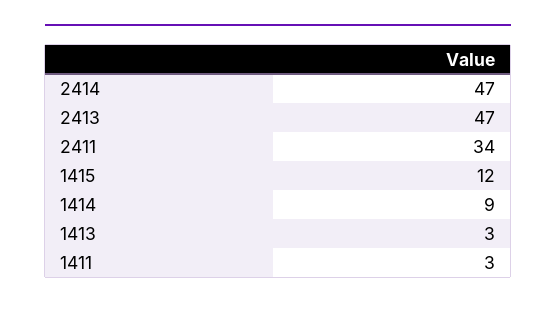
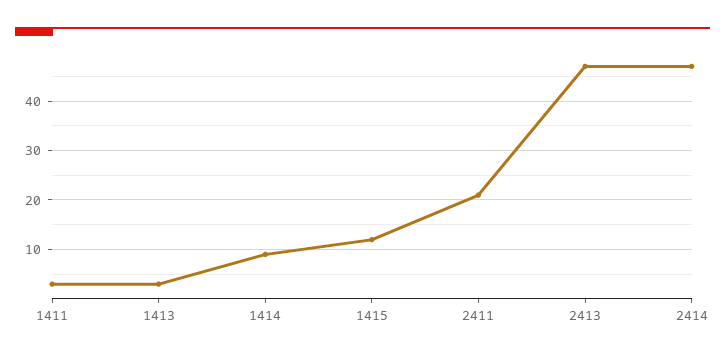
  {
    "2414": 47,
    "2413": 47,
-   "2411": 34,
+   "2411": 20,
    "1415": 12,
    "1414": 9,
    "1413": 3,
    "1411": 3
  }

